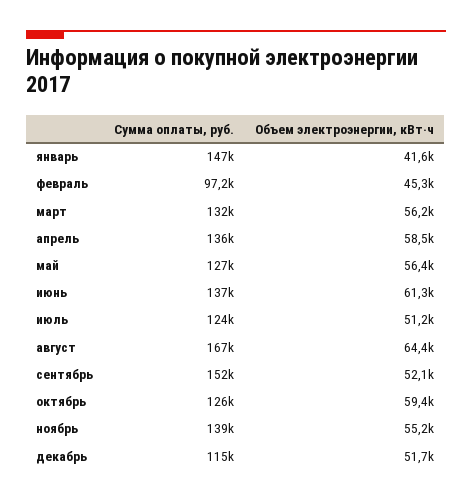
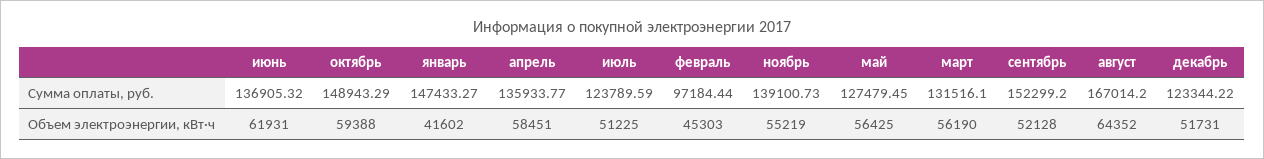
  {
    "Сумма оплаты, руб.": {
      "январь": 147433.27,
      "февраль": 97184.44,
      "март": 131516.1,
      "апрель": 135933.77,
      "май": 127479.45,
      "июнь": 136905.32,
      "июль": 123789.59,
      "август": 167014.2,
      "сентябрь": 152299.2,
-     "октябрь": 126000,
+     "октябрь": 148943.29,
      "ноябрь": 139100.73,
-     "декабрь": 115000
+     "декабрь": 123344.22
    },
    "Объем электроэнергии, кВт·ч": {
      "январь": 41602,
      "февраль": 45303,
      "март": 56190,
      "апрель": 58451,
      "май": 56425,
-     "июнь": 61300,
+     "июнь": 61931,
      "июль": 51225,
      "август": 64352,
      "сентябрь": 52128,
      "октябрь": 59388,
      "ноябрь": 55219,
      "декабрь": 51731
    }
  }

